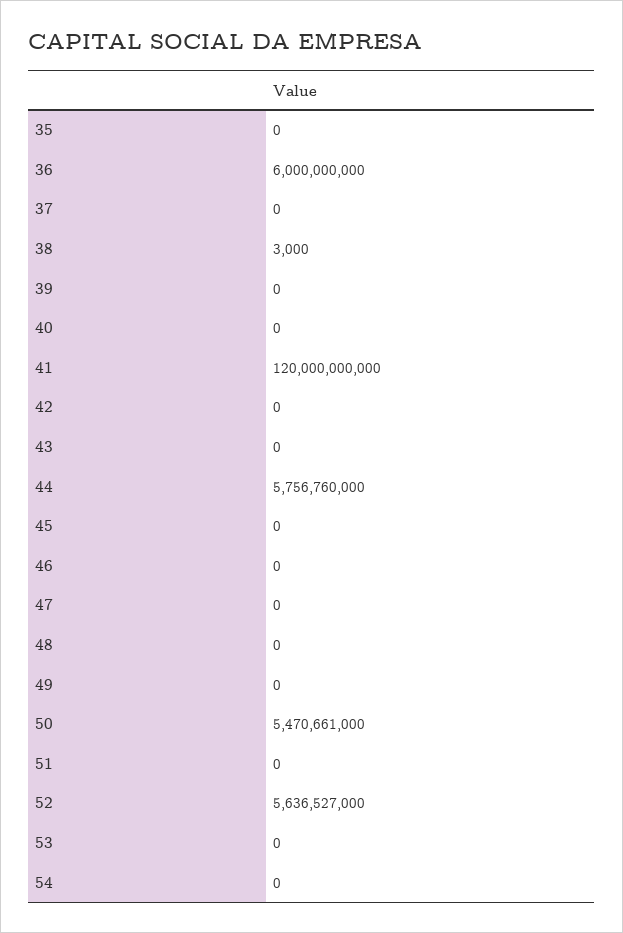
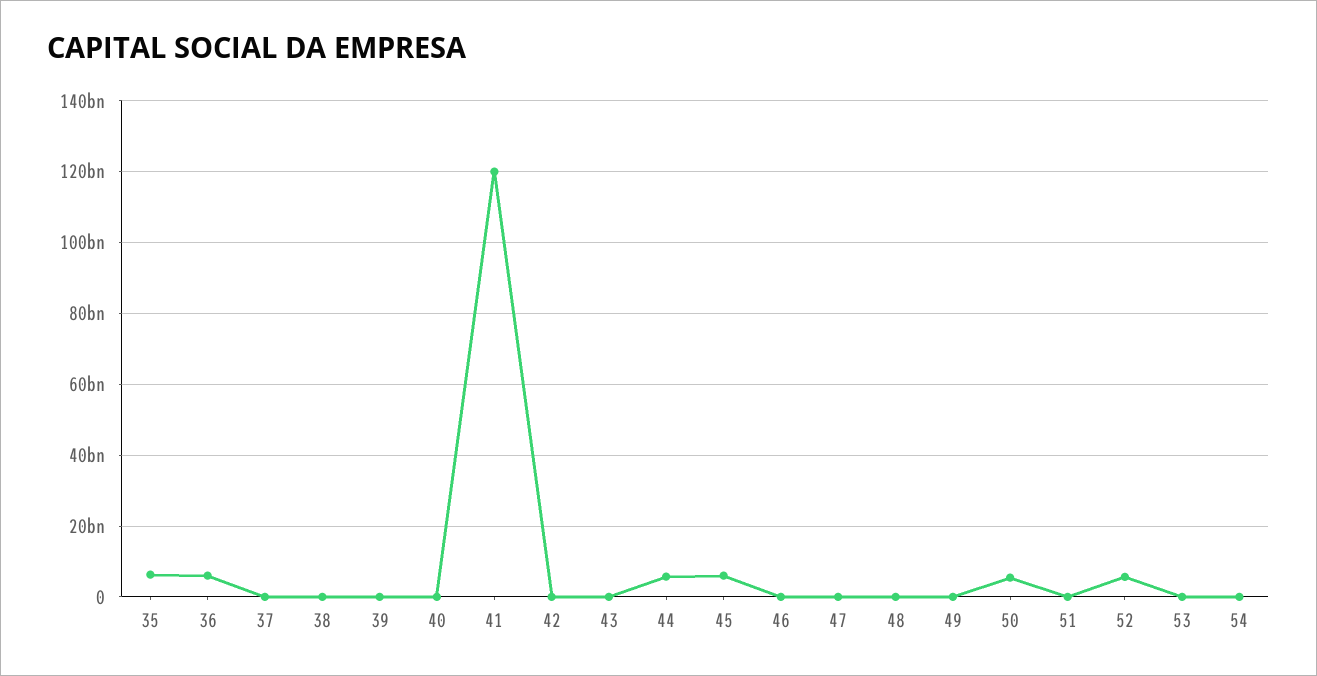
  {
-   "35": 0,
+   "35": 6000000000,
    "36": 6000000000,
    "37": 0,
    "38": 3000,
    "39": 0,
    "40": 0,
    "41": 120000000000,
    "42": 0,
    "43": 0,
    "44": 5756760000,
-   "45": 0,
+   "45": 6000000000,
    "46": 0,
    "47": 0,
    "48": 0,
    "49": 0,
    "50": 5470661000,
    "51": 0,
    "52": 5636527000,
    "53": 0,
    "54": 0
  }

